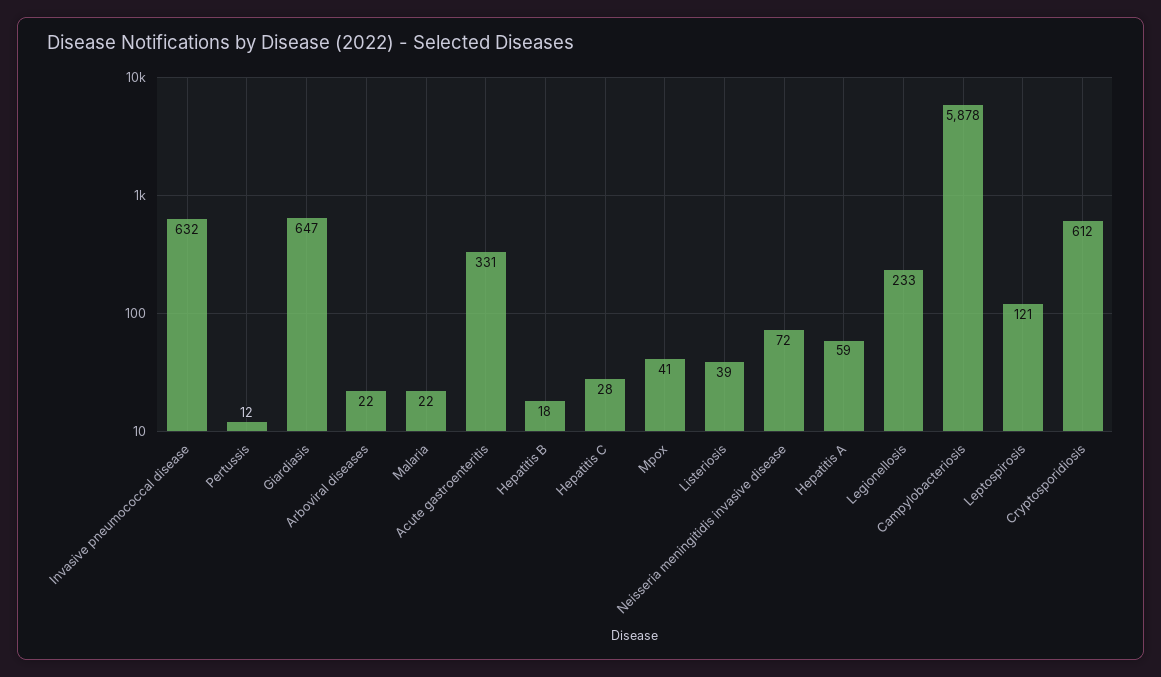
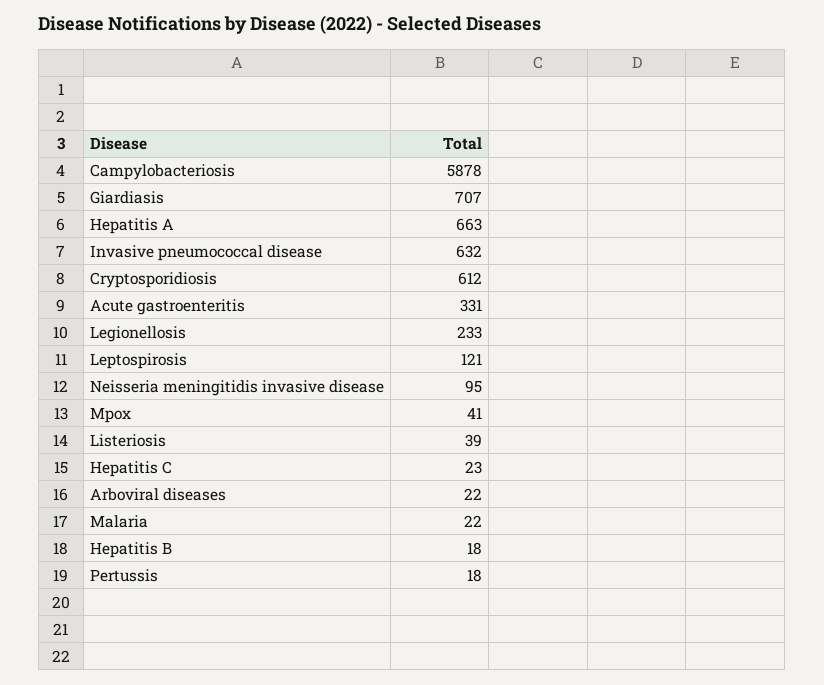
  {
    "Invasive pneumococcal disease": 632,
-   "Pertussis": 12,
+   "Pertussis": 18,
-   "Giardiasis": 647,
+   "Giardiasis": 707,
    "Arboviral diseases": 22,
    "Malaria": 22,
    "Acute gastroenteritis": 331,
    "Hepatitis B": 18,
-   "Hepatitis C": 28,
+   "Hepatitis C": 23,
    "Mpox": 41,
    "Listeriosis": 39,
-   "Neisseria meningitidis invasive disease": 72,
+   "Neisseria meningitidis invasive disease": 95,
-   "Hepatitis A": 59,
+   "Hepatitis A": 663,
    "Legionellosis": 233,
    "Campylobacteriosis": 5878,
    "Leptospirosis": 121,
    "Cryptosporidiosis": 612
  }

